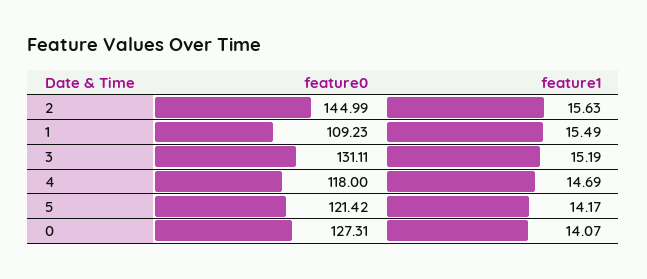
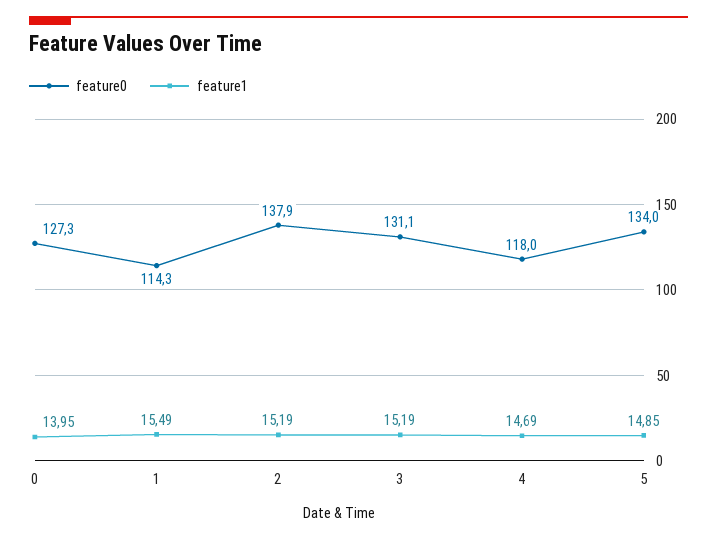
  {
    "feature0": {
-     "2": 144.99,
+     "2": 137.9,
-     "1": 109.23,
+     "1": 114.3,
      "3": 131.11,
      "4": 118,
-     "5": 121.42,
+     "5": 134,
      "0": 127.31
    },
    "feature1": {
-     "2": 15.63,
+     "2": 15.19,
      "1": 15.49,
      "3": 15.19,
      "4": 14.69,
-     "5": 14.17,
+     "5": 14.85,
-     "0": 14.07
+     "0": 13.95
    }
  }

